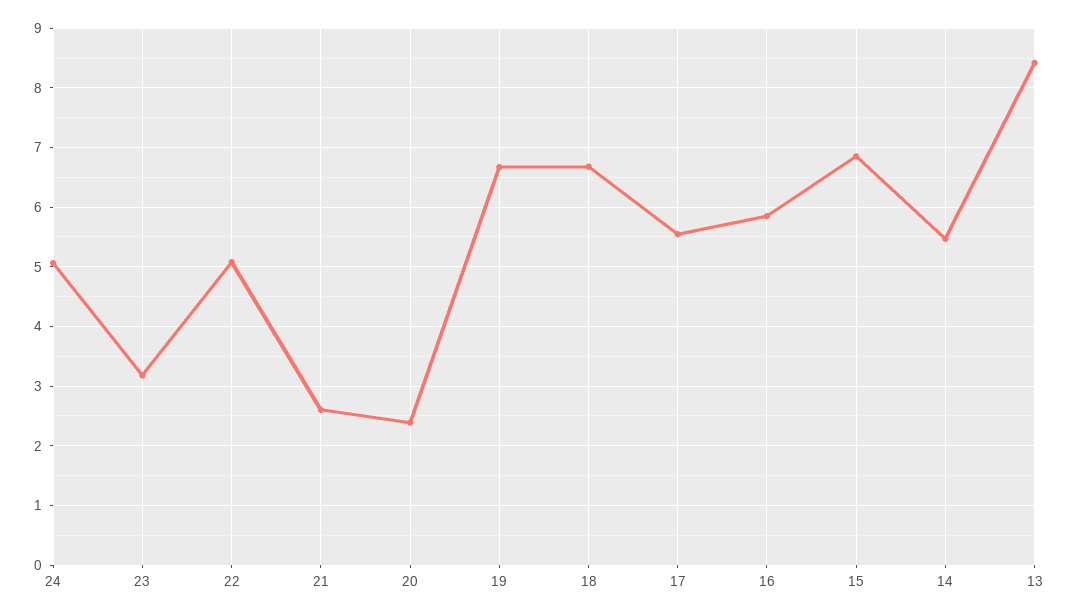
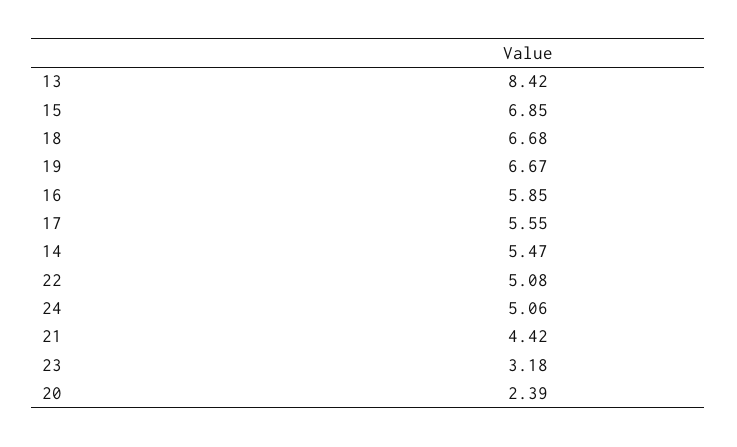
  {
    "24": 5.06,
    "23": 3.18,
    "22": 5.08,
-   "21": 2.6,
+   "21": 4.42,
    "20": 2.39,
    "19": 6.67,
    "18": 6.68,
    "17": 5.55,
    "16": 5.85,
    "15": 6.85,
    "14": 5.47,
    "13": 8.42
  }

